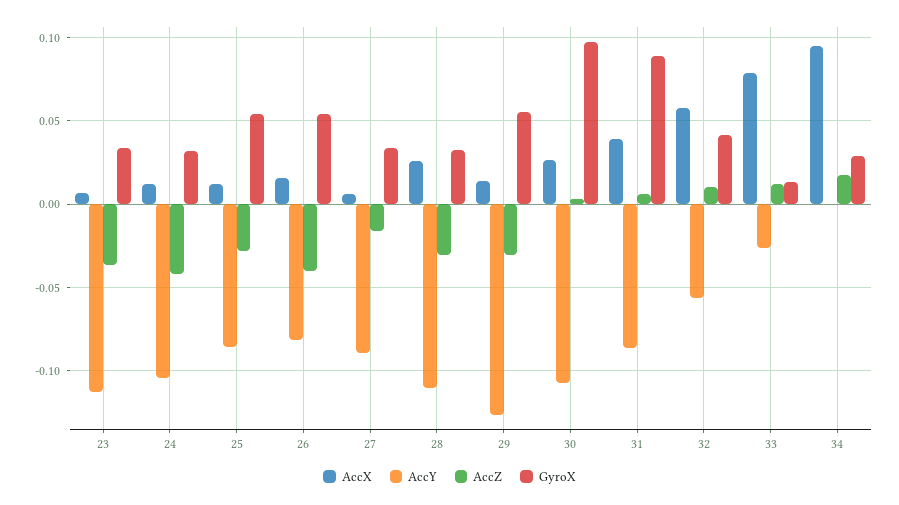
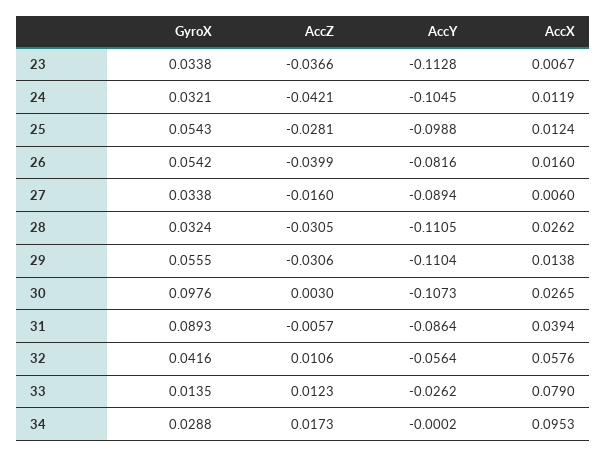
  {
    "AccX": {
      "23": 0.0067,
      "24": 0.0119,
      "25": 0.0124,
      "26": 0.016,
      "27": 0.006,
      "28": 0.0262,
      "29": 0.0138,
      "30": 0.0265,
      "31": 0.0394,
      "32": 0.0576,
      "33": 0.079,
      "34": 0.0953
    },
    "AccY": {
      "23": -0.1128,
      "24": -0.1045,
-     "25": -0.085,
+     "25": -0.0988,
      "26": -0.0816,
      "27": -0.0894,
      "28": -0.1105,
-     "29": -0.125,
+     "29": -0.1104,
      "30": -0.1073,
      "31": -0.0864,
      "32": -0.0564,
      "33": -0.0262,
      "34": -0.0002
    },
    "AccZ": {
      "23": -0.0366,
      "24": -0.0421,
      "25": -0.0281,
      "26": -0.0399,
      "27": -0.016,
      "28": -0.0305,
      "29": -0.0306,
      "30": 0.003,
-     "31": 0.005,
+     "31": -0.0057,
      "32": 0.0106,
      "33": 0.0123,
      "34": 0.0173
    },
    "GyroX": {
      "23": 0.0338,
      "24": 0.0321,
      "25": 0.0543,
      "26": 0.0542,
      "27": 0.0338,
      "28": 0.0324,
      "29": 0.0555,
      "30": 0.0976,
      "31": 0.0893,
      "32": 0.0416,
      "33": 0.0135,
      "34": 0.0288
    }
  }

